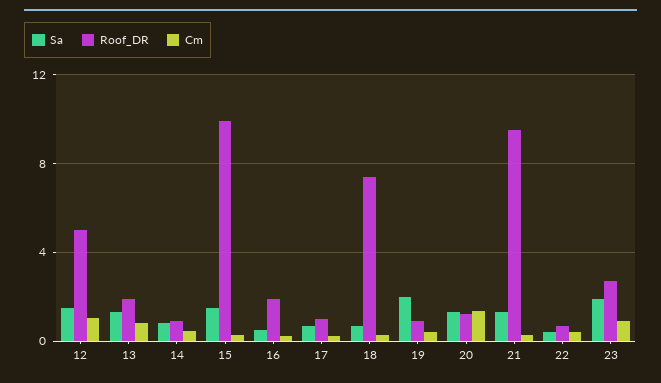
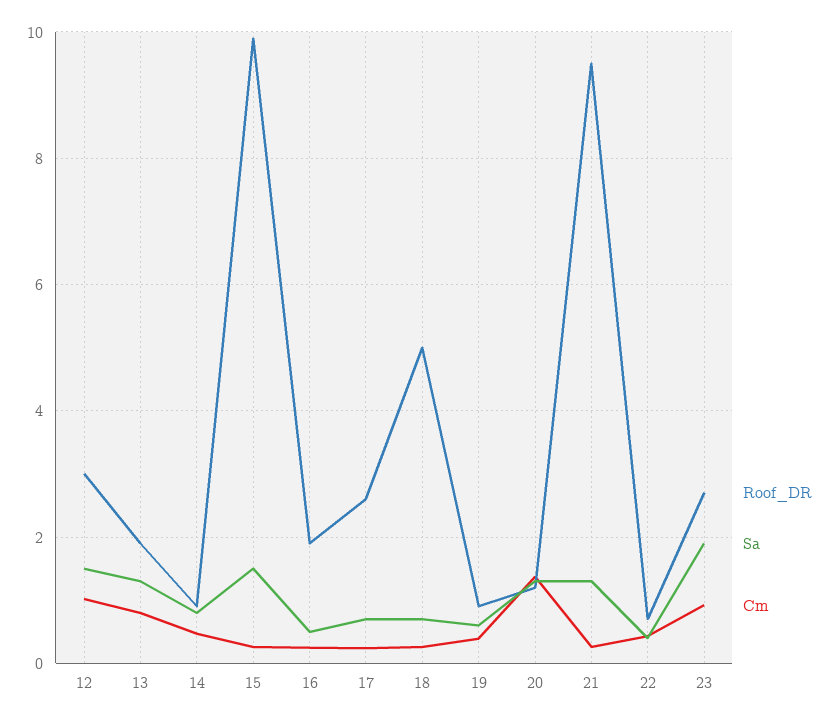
  {
    "Sa": {
      "12": 1.6,
      "13": 1.4,
      "14": 0.8,
      "15": 1.6,
      "16": 0.6,
      "17": 0.8,
      "18": 0.8,
-     "19": 2,
+     "19": 0.6,
      "20": 1.4,
      "21": 1.4,
      "22": 0.4,
      "23": 2
    },
    "Roof_DR": {
-     "12": 5,
+     "12": 3,
      "13": 2,
      "14": 1,
      "15": 10,
      "16": 2,
-     "17": 1,
+     "17": 2.6,
-     "18": 7.5,
+     "18": 5,
      "19": 1,
      "20": 1.2,
      "21": 9.6,
      "22": 0.8,
      "23": 2.8
    },
    "Cm": {
      "12": 1,
      "13": 0.8,
      "14": 0.4,
      "15": 0.2,
      "16": 0.2,
      "17": 0.2,
      "18": 0.2,
      "19": 0.4,
      "20": 1.4,
      "21": 0.2,
      "22": 0.4,
      "23": 1
    }
  }

